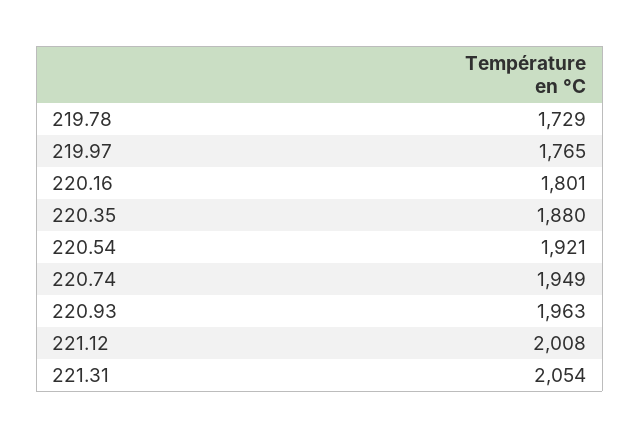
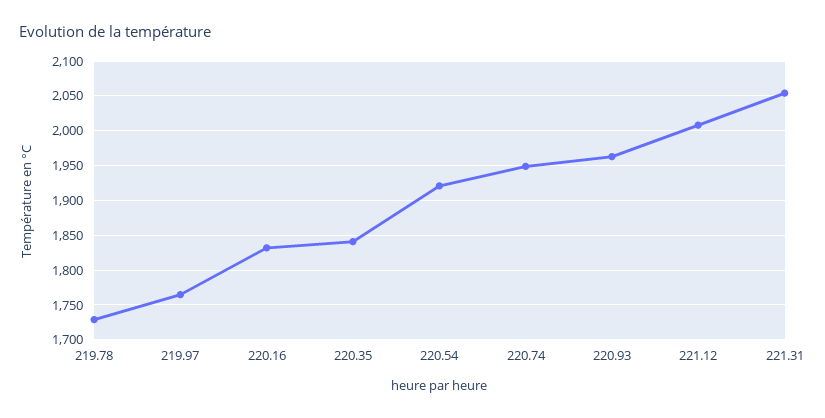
  {
    "219.78": 1729,
    "219.97": 1765,
-   "220.16": 1801,
+   "220.16": 1830,
-   "220.35": 1880,
+   "220.35": 1840,
    "220.54": 1921,
    "220.74": 1949,
    "220.93": 1963,
    "221.12": 2008,
    "221.31": 2054
  }

